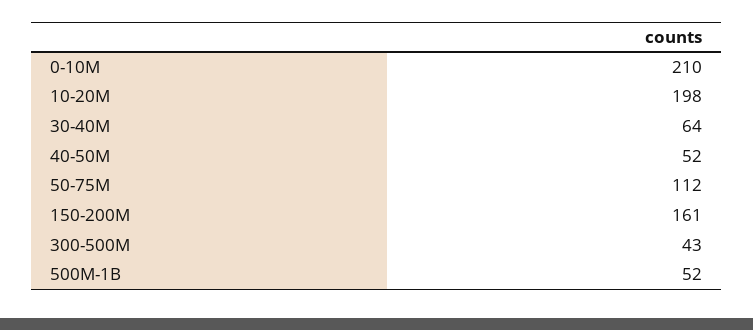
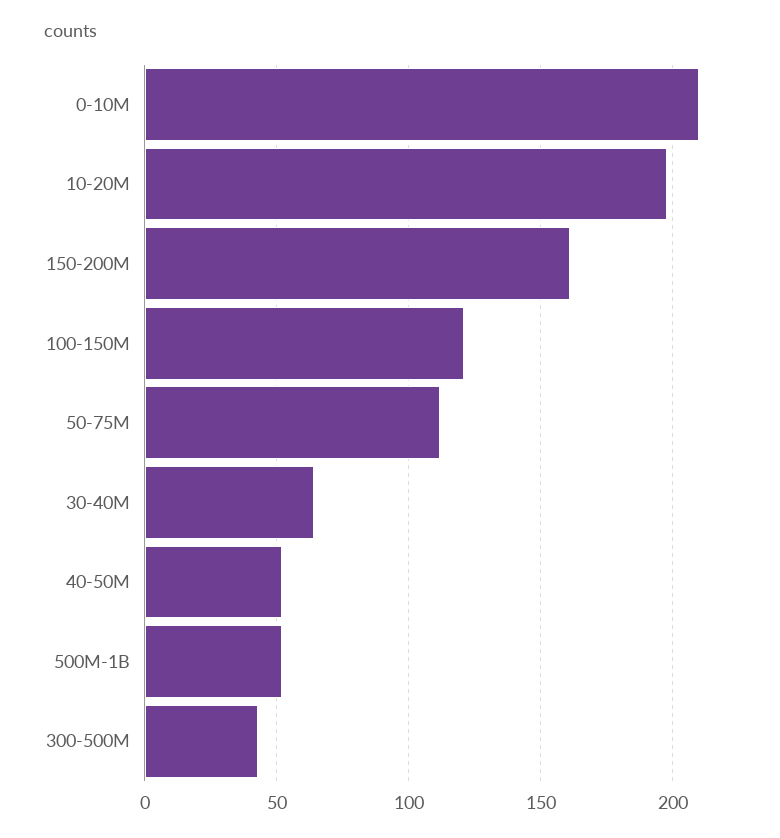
  {
    "0-10M": 210,
    "10-20M": 198,
    "30-40M": 64,
    "40-50M": 52,
    "50-75M": 112,
    "150-200M": 161,
    "300-500M": 43,
-   "500M-1B": 52
+   "500M-1B": 52,
+   "100-150M": 120
  }

